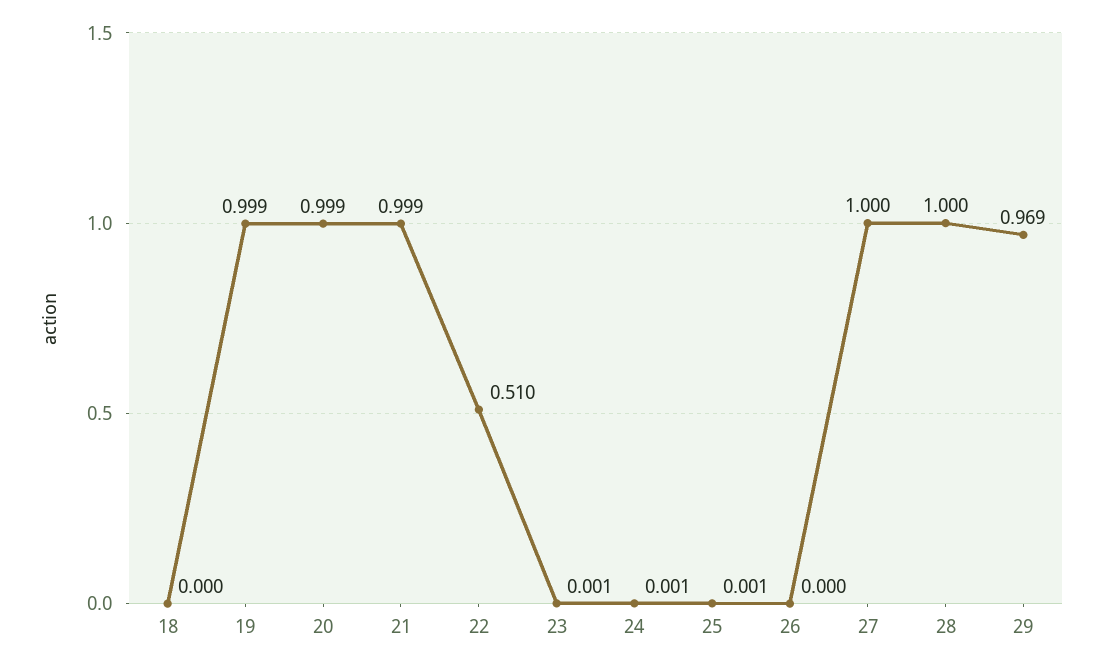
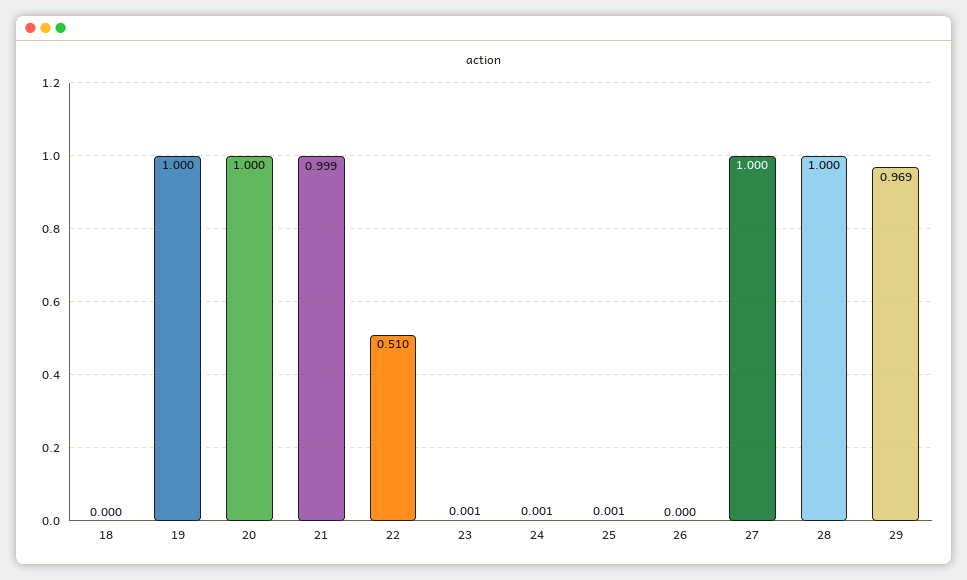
  {
    "18": 0,
-   "19": 0.999,
+   "19": 1,
-   "20": 0.999,
+   "20": 1,
    "21": 0.999,
    "22": 0.51,
    "23": 0.001,
    "24": 0.001,
    "25": 0.001,
    "26": 0,
    "27": 1,
    "28": 1,
    "29": 0.969
  }

